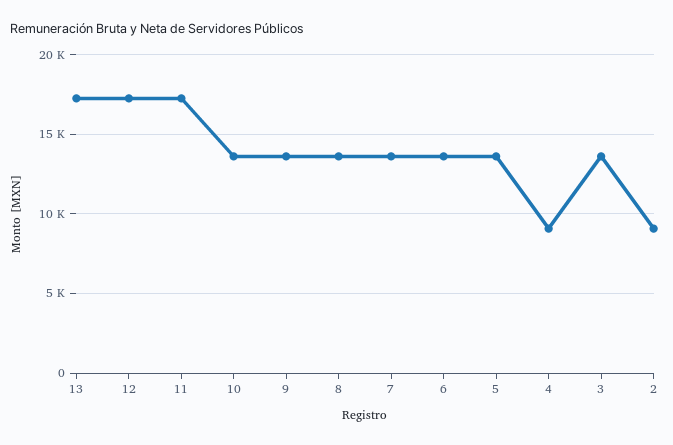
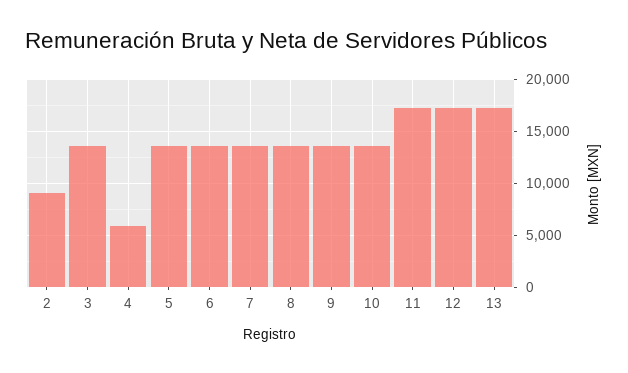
  {
    "13": 17500,
    "12": 17500,
    "11": 17500,
    "10": 13500,
    "9": 13500,
    "8": 13500,
    "7": 13500,
    "6": 13500,
    "5": 13500,
-   "4": 9000,
+   "4": 6000,
    "3": 13500,
    "2": 9000
  }

